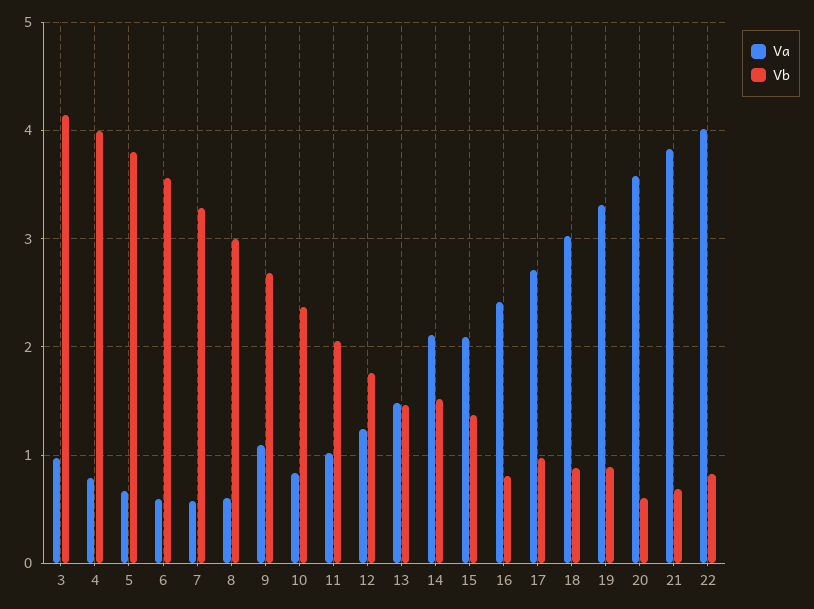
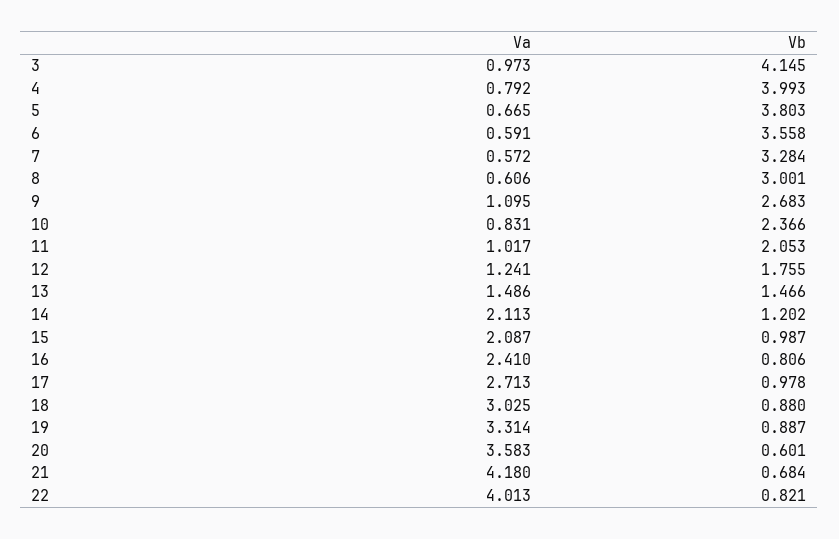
  {
    "Va": {
      "3": 0.973,
      "4": 0.792,
      "5": 0.665,
      "6": 0.591,
      "7": 0.572,
      "8": 0.606,
      "9": 1.095,
      "10": 0.831,
      "11": 1.017,
      "12": 1.241,
      "13": 1.486,
      "14": 2.113,
      "15": 2.087,
      "16": 2.41,
      "17": 2.713,
      "18": 3.025,
      "19": 3.314,
      "20": 3.583,
-     "21": 3.8,
+     "21": 4.18,
      "22": 4.013
    },
    "Vb": {
      "3": 4.145,
      "4": 3.993,
      "5": 3.803,
      "6": 3.558,
      "7": 3.284,
      "8": 3.001,
      "9": 2.683,
      "10": 2.366,
      "11": 2.053,
      "12": 1.755,
      "13": 1.466,
-     "14": 1.5,
+     "14": 1.202,
-     "15": 1.4,
+     "15": 0.987,
      "16": 0.806,
      "17": 0.978,
      "18": 0.88,
      "19": 0.887,
      "20": 0.601,
      "21": 0.684,
      "22": 0.821
    }
  }

